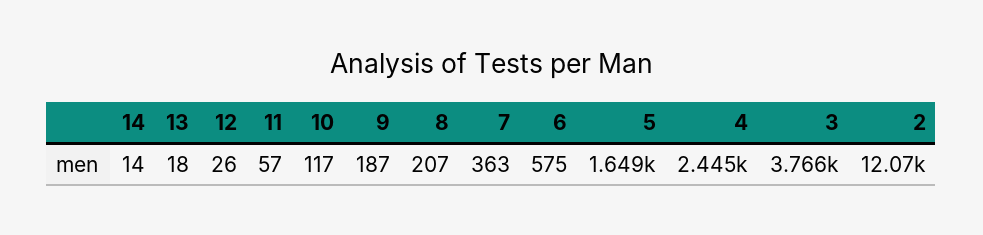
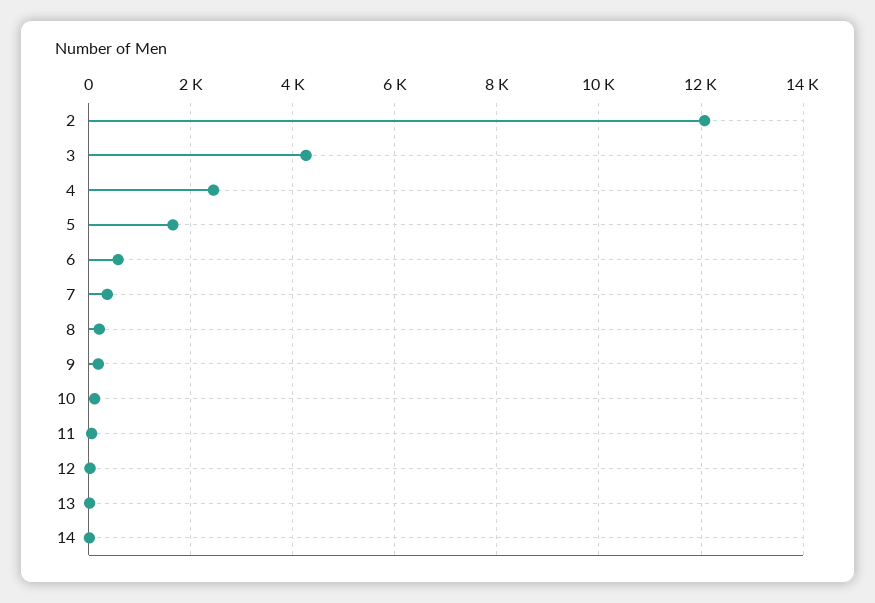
  {
    "14": 14,
    "13": 18,
    "12": 26,
    "11": 57,
    "10": 117,
    "9": 187,
    "8": 207,
    "7": 363,
    "6": 575,
    "5": 1649,
    "4": 2445,
-   "3": 3766,
+   "3": 4200,
    "2": 12070
  }

